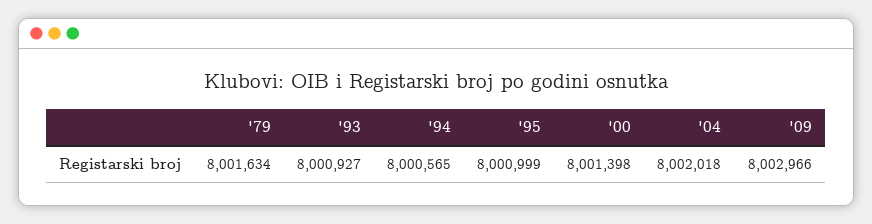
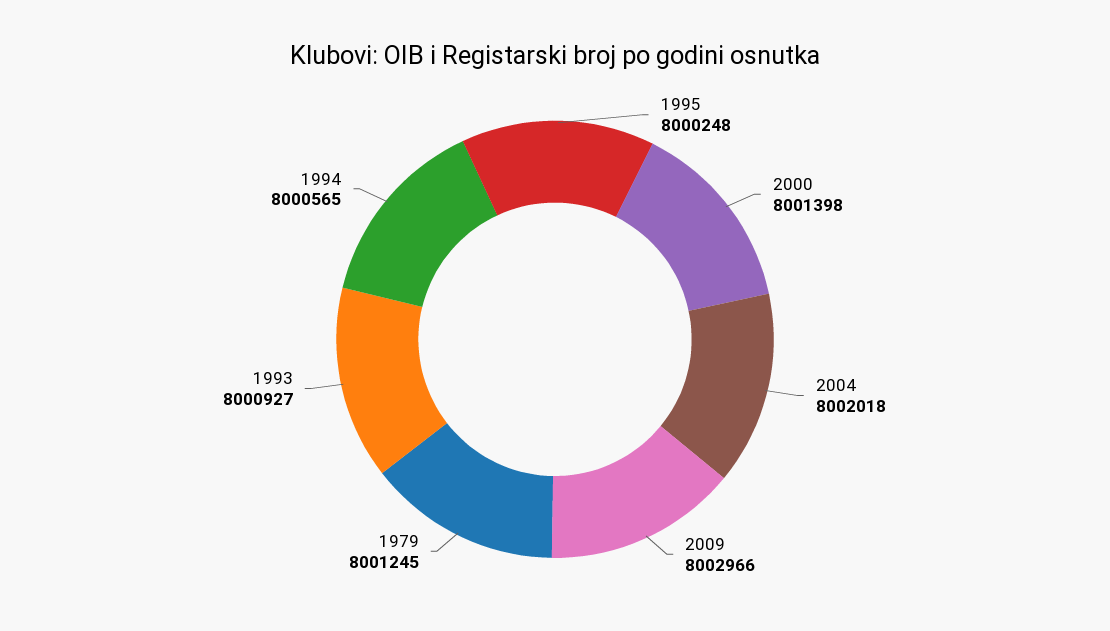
  {
-   "'79": 8001634,
+   "'79": 8001245,
    "'93": 8000927,
    "'94": 8000565,
-   "'95": 8000999,
+   "'95": 8000248,
    "'00": 8001398,
    "'04": 8002018,
    "'09": 8002966
  }

